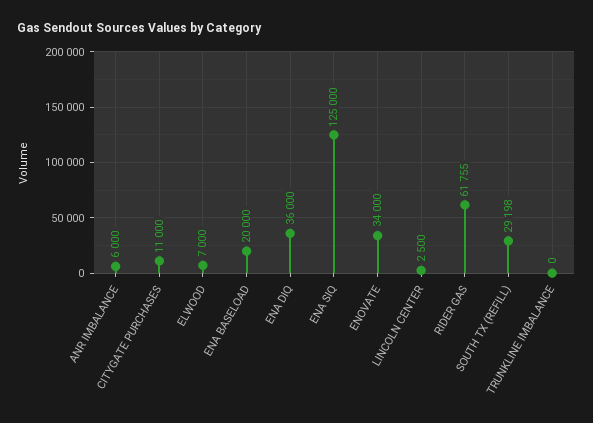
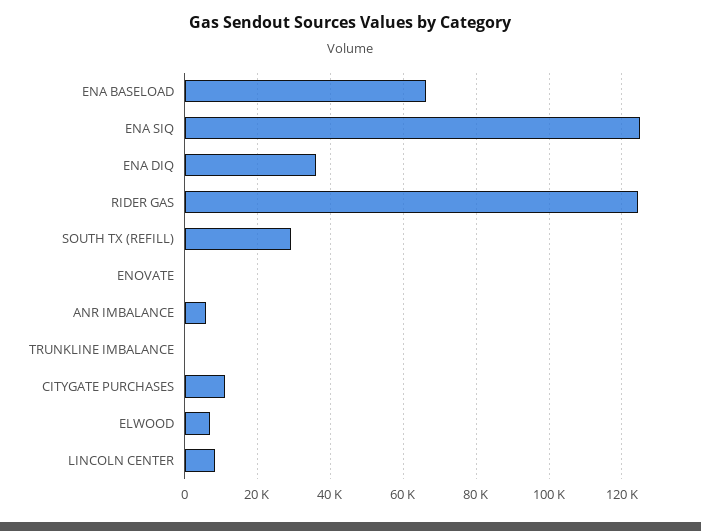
  {
    "ANR IMBALANCE": 6000,
    "CITYGATE PURCHASES": 11000,
    "ELWOOD": 7000,
-   "ENA BASELOAD": 20000,
+   "ENA BASELOAD": 66000,
    "ENA DIQ": 36000,
    "ENA SIQ": 125000,
-   "ENOVATE": 34000,
+   "ENOVATE": 0,
-   "LINCOLN CENTER": 2500,
+   "LINCOLN CENTER": 8000,
-   "RIDER GAS": 61755,
+   "RIDER GAS": 124000,
    "SOUTH TX (REFILL)": 29198,
    "TRUNKLINE IMBALANCE": 0
  }

